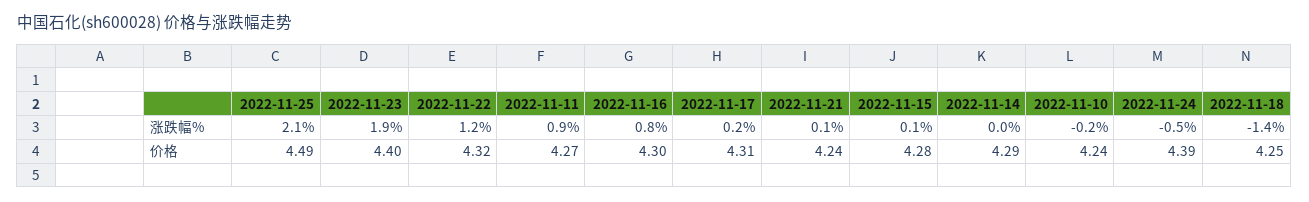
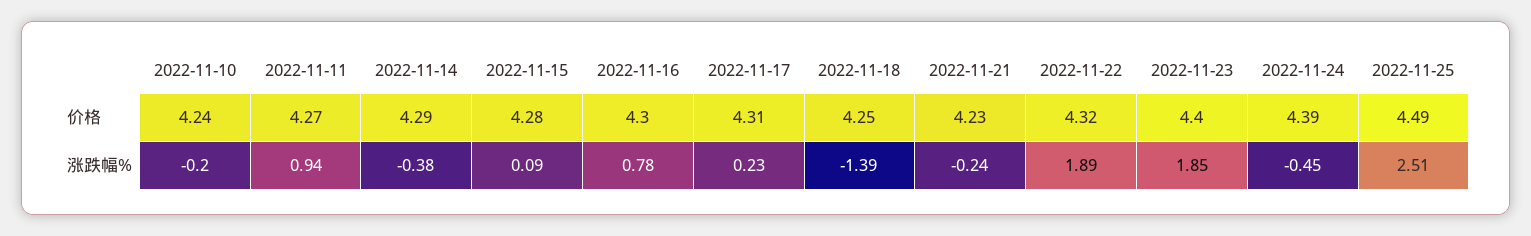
  {
    "2022-11-25": {
-     "涨跌幅%": 2.1,
+     "涨跌幅%": 2.51,
      "价格": 4.49
    },
    "2022-11-23": {
      "涨跌幅%": 1.85,
      "价格": 4.4
    },
    "2022-11-22": {
-     "涨跌幅%": 1.2,
+     "涨跌幅%": 1.89,
      "价格": 4.32
    },
    "2022-11-11": {
      "涨跌幅%": 0.94,
      "价格": 4.27
    },
    "2022-11-16": {
      "涨跌幅%": 0.78,
      "价格": 4.3
    },
    "2022-11-17": {
      "涨跌幅%": 0.23,
      "价格": 4.31
    },
    "2022-11-21": {
-     "涨跌幅%": 0.1,
+     "涨跌幅%": -0.24,
-     "价格": 4.24
+     "价格": 4.23
    },
    "2022-11-15": {
      "涨跌幅%": 0.09,
      "价格": 4.28
    },
    "2022-11-14": {
-     "涨跌幅%": 0,
+     "涨跌幅%": -0.38,
      "价格": 4.29
    },
    "2022-11-10": {
      "涨跌幅%": -0.2,
      "价格": 4.24
    },
    "2022-11-24": {
      "涨跌幅%": -0.45,
      "价格": 4.39
    },
    "2022-11-18": {
      "涨跌幅%": -1.39,
      "价格": 4.25
    }
  }

